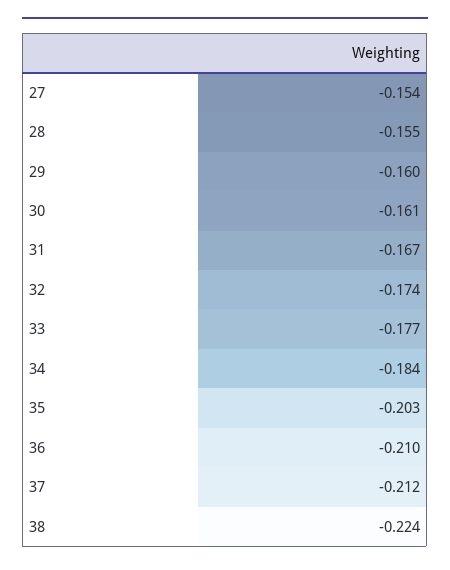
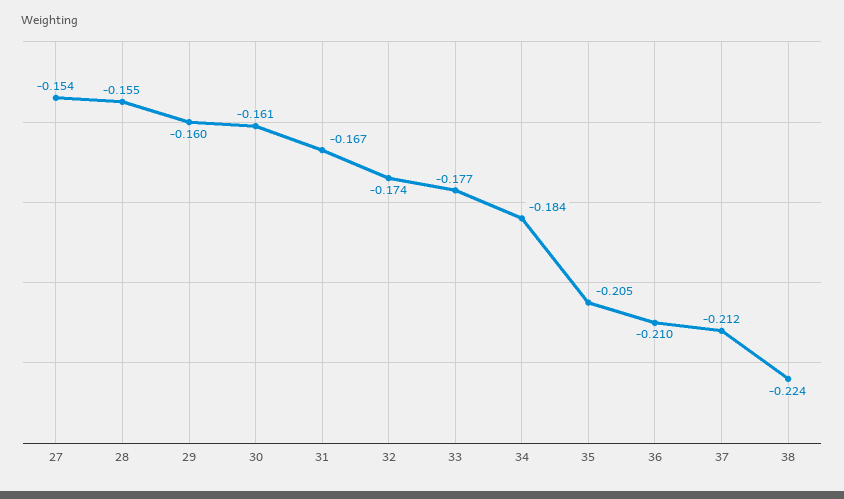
  {
    "27": -0.154,
    "28": -0.155,
    "29": -0.16,
    "30": -0.161,
    "31": -0.167,
    "32": -0.174,
    "33": -0.177,
    "34": -0.184,
-   "35": -0.203,
+   "35": -0.205,
    "36": -0.21,
    "37": -0.212,
    "38": -0.224
  }

